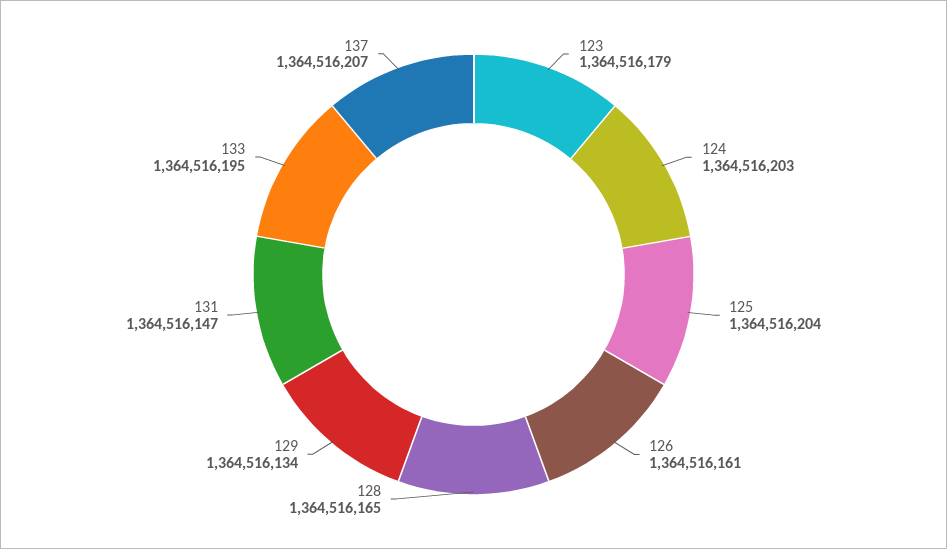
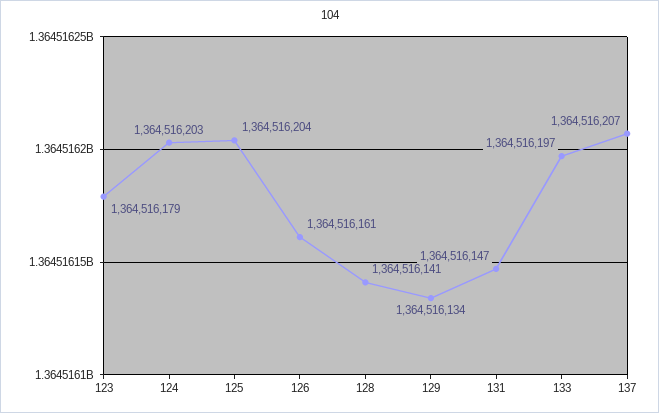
  {
    "123": 1364516179,
    "124": 1364516203,
    "125": 1364516204,
    "126": 1364516161,
-   "128": 1364516165,
+   "128": 1364516141,
    "129": 1364516134,
    "131": 1364516147,
-   "133": 1364516195,
+   "133": 1364516197,
    "137": 1364516207
  }

